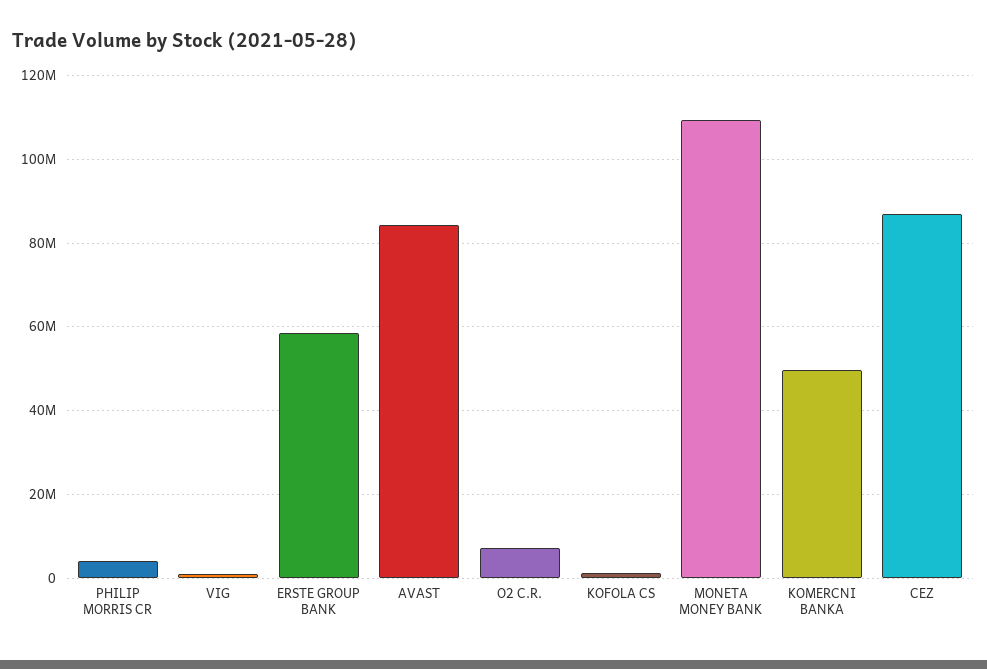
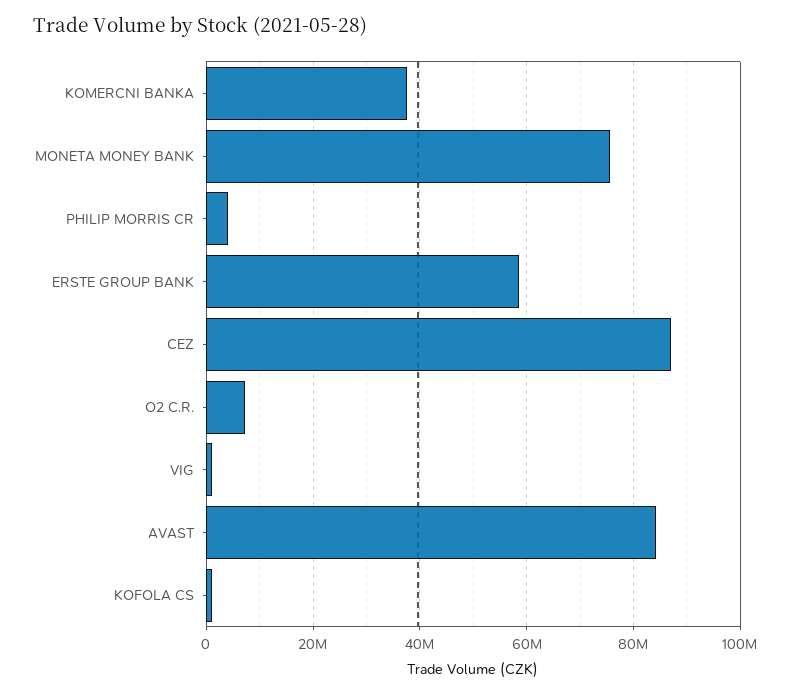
  {
    "PHILIP MORRIS CR": 4000000,
    "VIG": 2000000,
    "ERSTE GROUP BANK": 58000000,
    "AVAST": 84000000,
    "O2 C.R.": 8000000,
    "KOFOLA CS": 2000000,
-   "MONETA MONEY BANK": 110000000,
+   "MONETA MONEY BANK": 76000000,
-   "KOMERCNI BANKA": 50000000,
+   "KOMERCNI BANKA": 38000000,
    "CEZ": 88000000
  }

